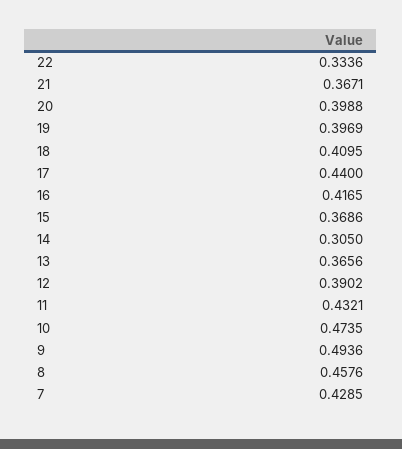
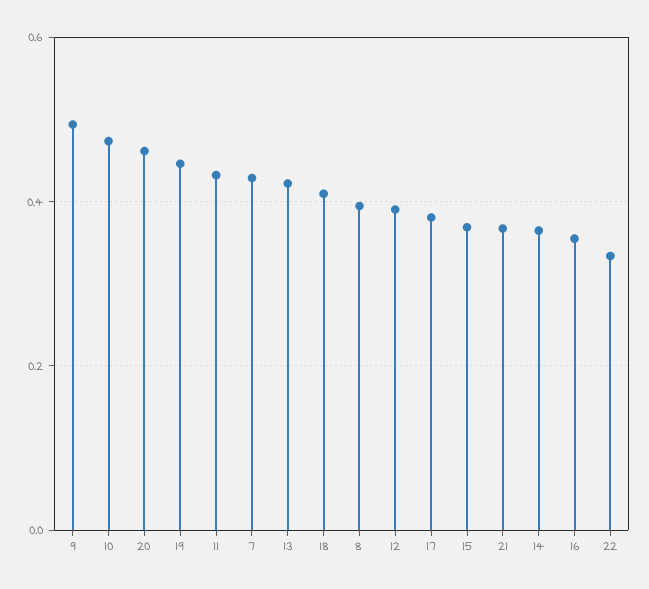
  {
    "22": 0.3336,
    "21": 0.3671,
-   "20": 0.3988,
+   "20": 0.46,
-   "19": 0.3969,
+   "19": 0.44,
    "18": 0.4095,
-   "17": 0.44,
+   "17": 0.38,
-   "16": 0.4165,
+   "16": 0.36,
    "15": 0.3686,
-   "14": 0.305,
+   "14": 0.36,
-   "13": 0.3656,
+   "13": 0.42,
    "12": 0.3902,
    "11": 0.4321,
    "10": 0.4735,
    "9": 0.4936,
-   "8": 0.4576,
+   "8": 0.4,
    "7": 0.4285
  }

